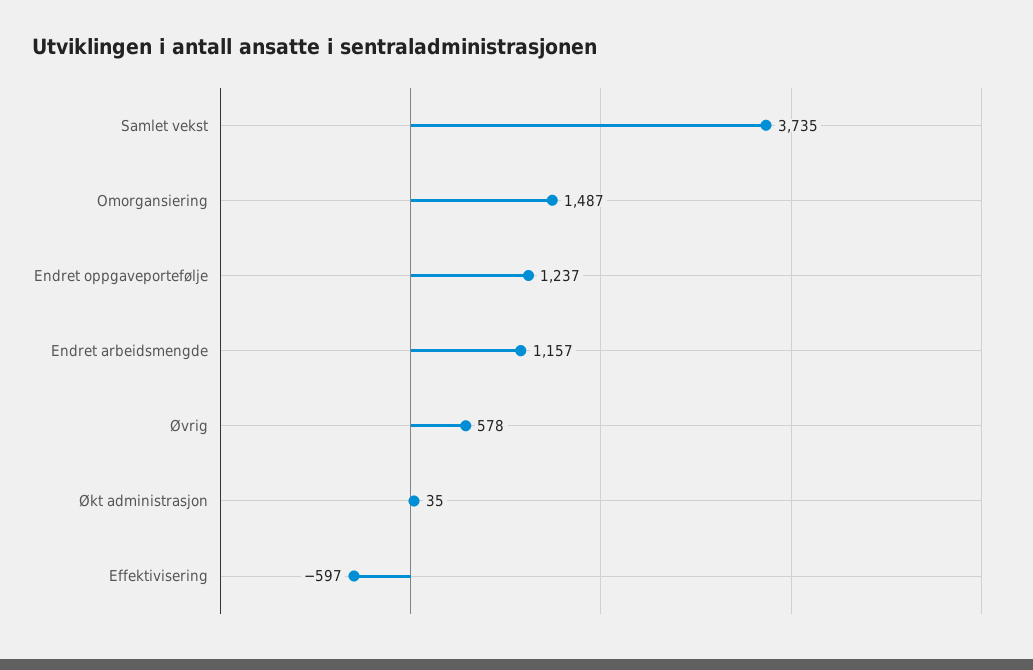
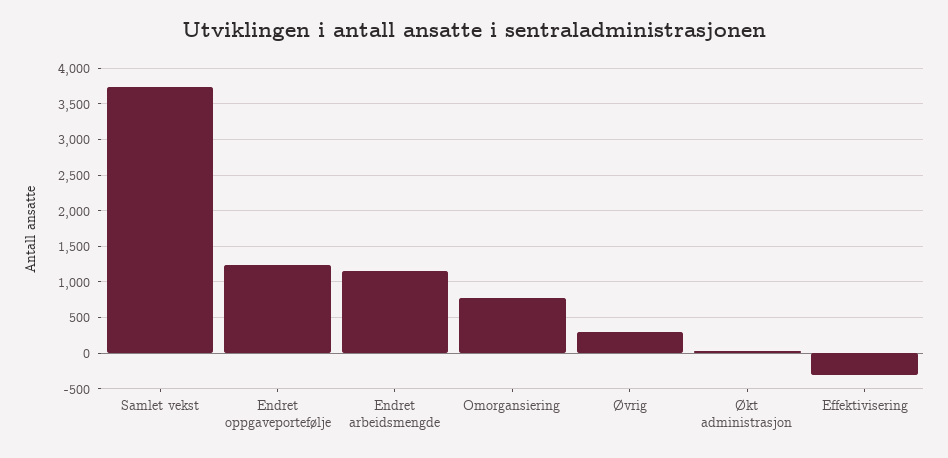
  {
    "Samlet vekst": 3735,
-   "Omorgansiering": 1487,
+   "Omorgansiering": 800,
    "Endret oppgaveportefølje": 1237,
    "Endret arbeidsmengde": 1157,
-   "Øvrig": 578,
+   "Øvrig": 300,
    "Økt administrasjon": 35,
-   "Effektivisering": -597
+   "Effektivisering": -300
  }

